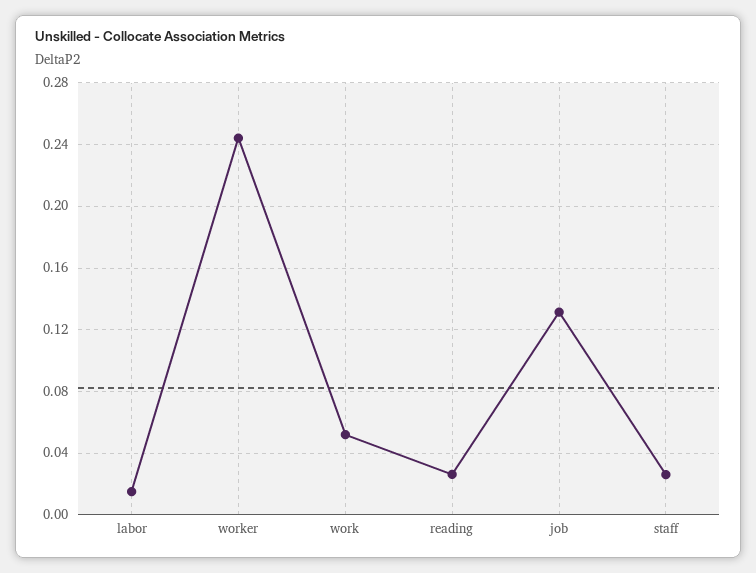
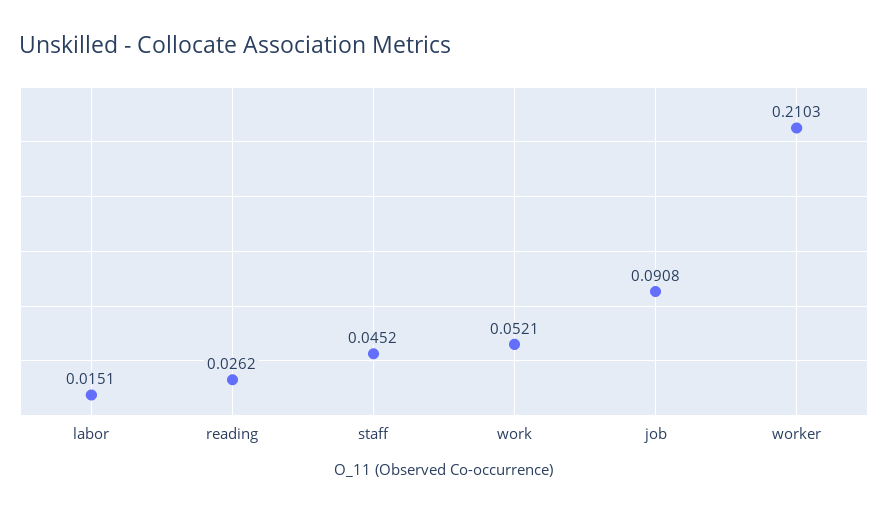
  {
    "labor": 0.0151,
-   "worker": 0.245,
+   "worker": 0.2103,
    "work": 0.0521,
    "reading": 0.0262,
-   "job": 0.13,
+   "job": 0.0908,
-   "staff": 0.025
+   "staff": 0.0452
  }

